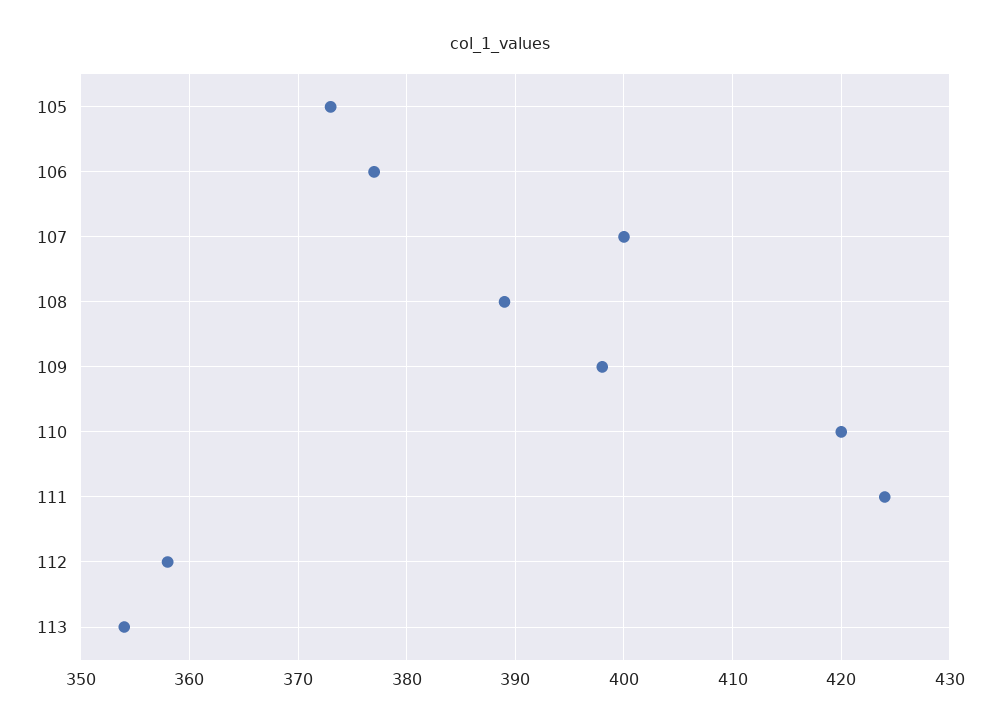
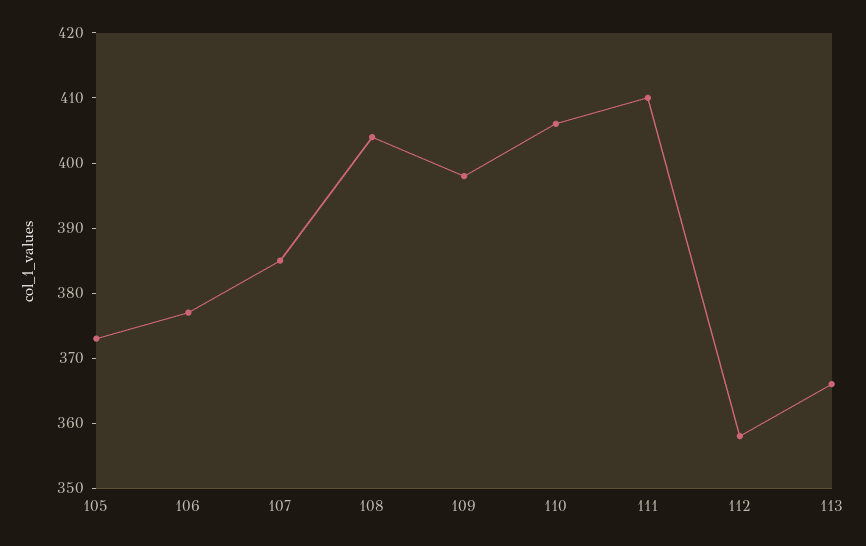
  {
    "105": 373,
    "106": 377,
-   "107": 400,
+   "107": 385,
-   "108": 389,
+   "108": 405,
    "109": 398,
-   "110": 420,
+   "110": 405,
-   "111": 424,
+   "111": 410,
    "112": 358,
-   "113": 354
+   "113": 365
  }

